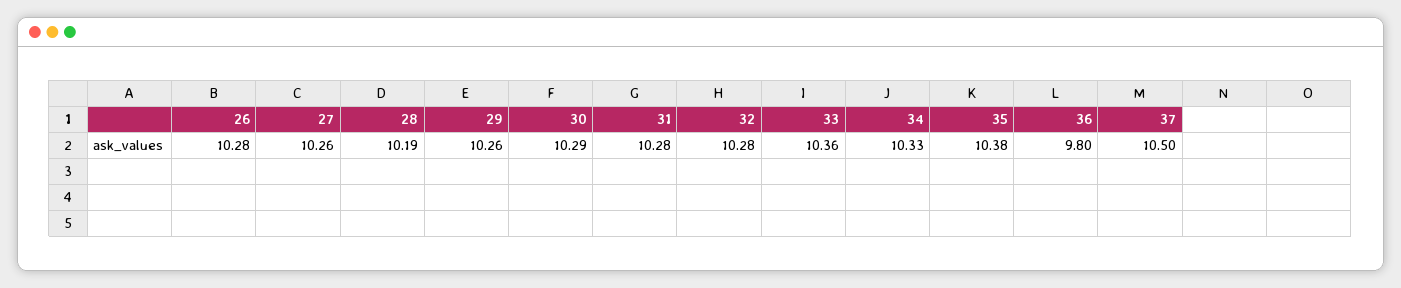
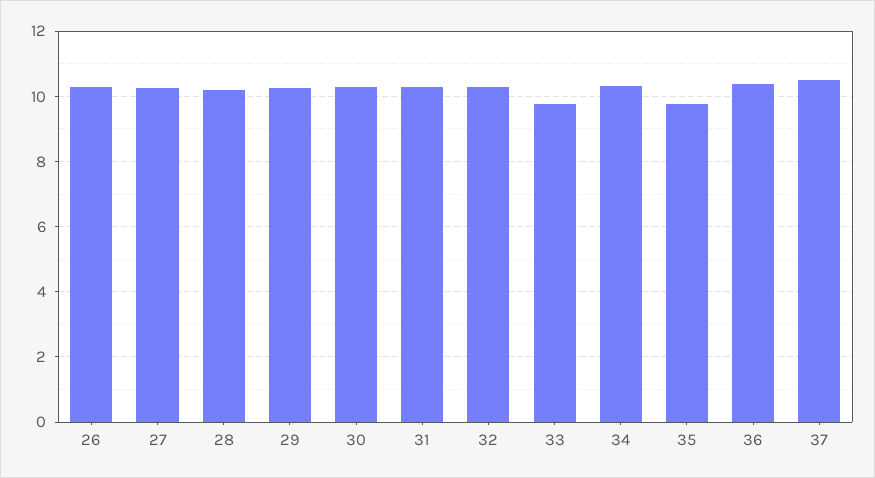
  {
    "26": 10.28,
    "27": 10.26,
    "28": 10.19,
    "29": 10.26,
    "30": 10.29,
    "31": 10.28,
    "32": 10.28,
-   "33": 10.36,
+   "33": 9.8,
    "34": 10.33,
-   "35": 10.38,
+   "35": 9.8,
-   "36": 9.8,
+   "36": 10.4,
    "37": 10.5
  }

